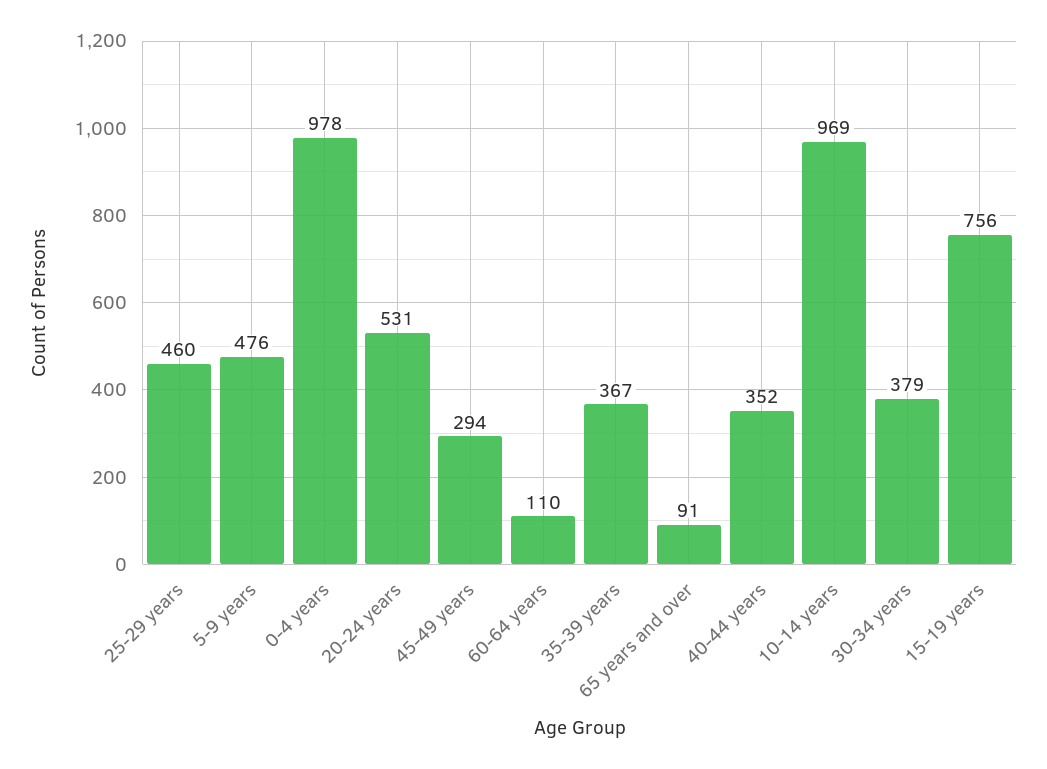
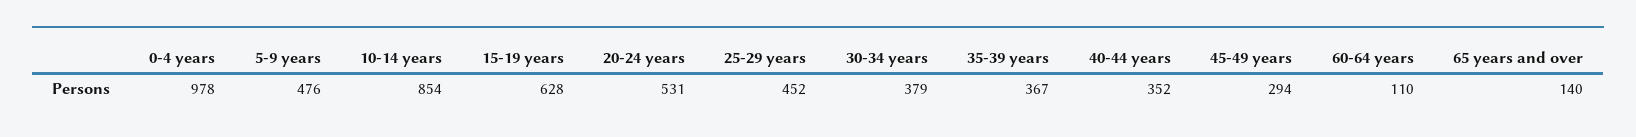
  {
-   "25-29 years": 460,
+   "25-29 years": 452,
    "5-9 years": 476,
    "0-4 years": 978,
    "20-24 years": 531,
    "45-49 years": 294,
    "60-64 years": 110,
    "35-39 years": 367,
-   "65 years and over": 91,
+   "65 years and over": 140,
    "40-44 years": 352,
-   "10-14 years": 969,
+   "10-14 years": 854,
    "30-34 years": 379,
-   "15-19 years": 756
+   "15-19 years": 628
  }

